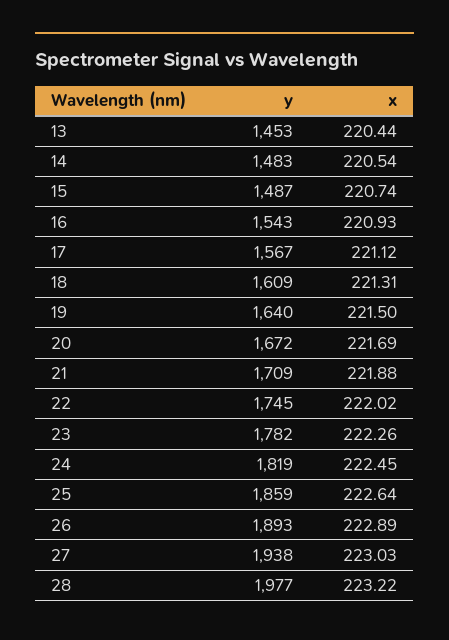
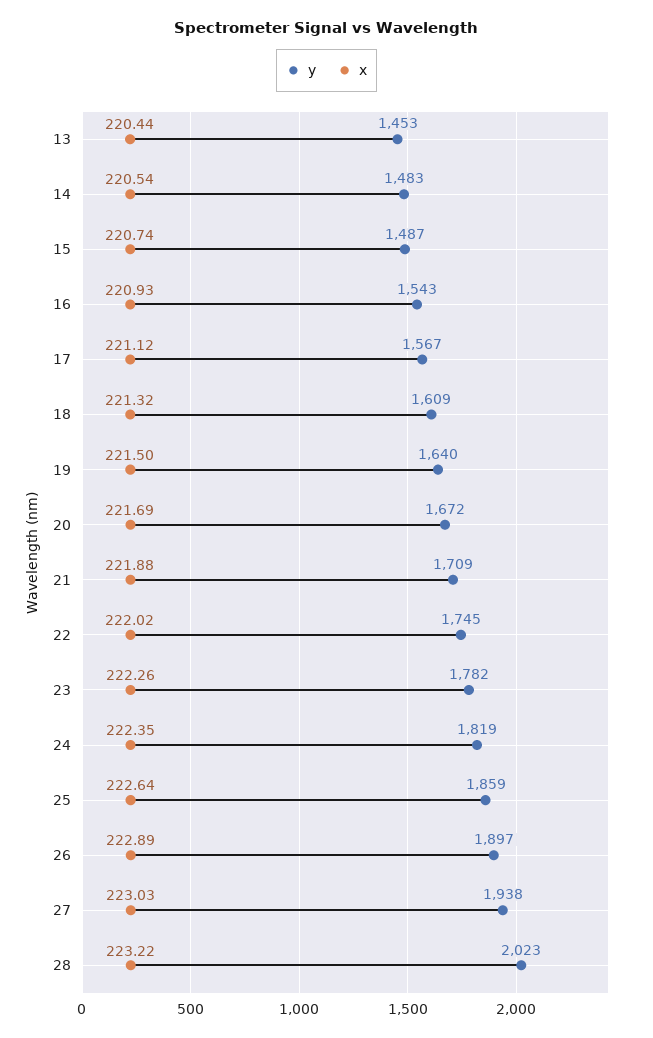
  {
    "y": {
      "13": 1453,
      "14": 1483,
      "15": 1487,
      "16": 1543,
      "17": 1567,
      "18": 1609,
      "19": 1640,
      "20": 1672,
      "21": 1709,
      "22": 1745,
      "23": 1782,
      "24": 1819,
      "25": 1859,
-     "26": 1893,
+     "26": 1897,
      "27": 1938,
-     "28": 1977
+     "28": 2023
    },
    "x": {
      "13": 220.44,
      "14": 220.54,
      "15": 220.74,
      "16": 220.93,
      "17": 221.12,
-     "18": 221.31,
+     "18": 221.32,
      "19": 221.5,
      "20": 221.69,
      "21": 221.88,
      "22": 222.02,
      "23": 222.26,
-     "24": 222.45,
+     "24": 222.35,
      "25": 222.64,
      "26": 222.89,
      "27": 223.03,
      "28": 223.22
    }
  }

